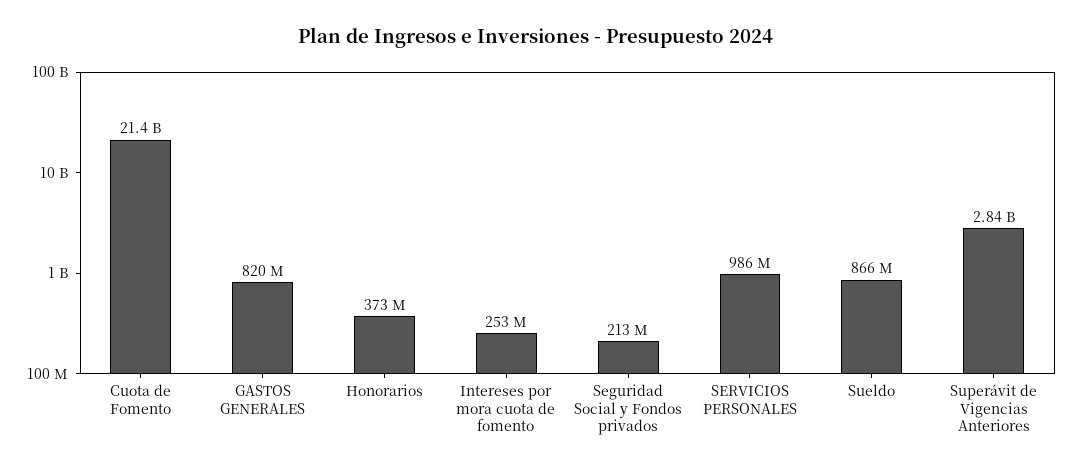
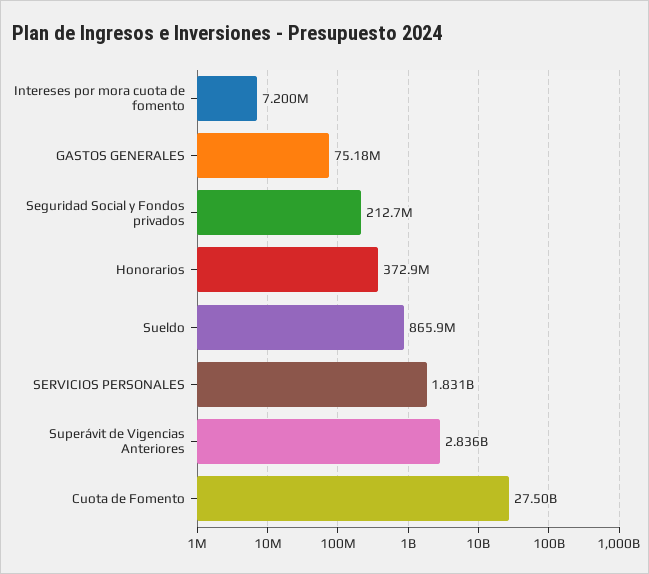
  {
-   "Cuota de Fomento": 21400000000,
+   "Cuota de Fomento": 27500000000,
-   "GASTOS GENERALES": 820000000,
+   "GASTOS GENERALES": 75180000,
    "Honorarios": 372900000,
-   "Intereses por mora cuota de fomento": 253000000,
+   "Intereses por mora cuota de fomento": 7200000,
    "Seguridad Social y Fondos privados": 212700000,
-   "SERVICIOS PERSONALES": 986000000,
+   "SERVICIOS PERSONALES": 1831000000,
    "Sueldo": 865900000,
    "Superávit de Vigencias Anteriores": 2836000000
  }

